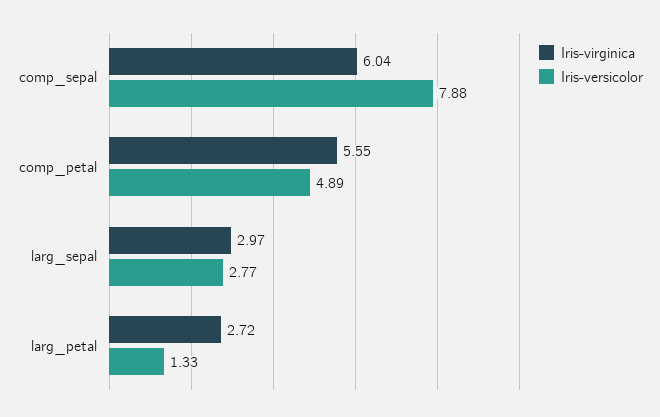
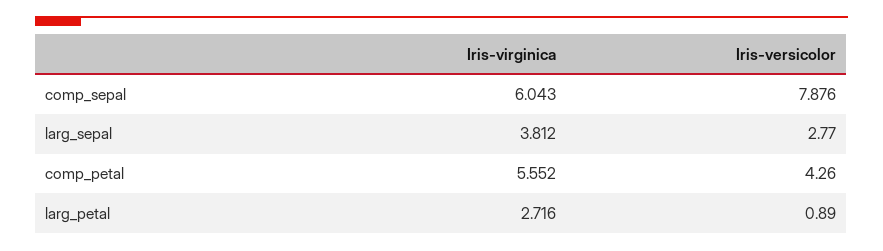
  {
    "Iris-virginica": {
      "comp_sepal": 6.043,
      "comp_petal": 5.552,
-     "larg_sepal": 2.97,
+     "larg_sepal": 3.812,
      "larg_petal": 2.716
    },
    "Iris-versicolor": {
      "comp_sepal": 7.876,
-     "comp_petal": 4.89,
+     "comp_petal": 4.26,
      "larg_sepal": 2.77,
-     "larg_petal": 1.33
+     "larg_petal": 0.89
    }
  }

